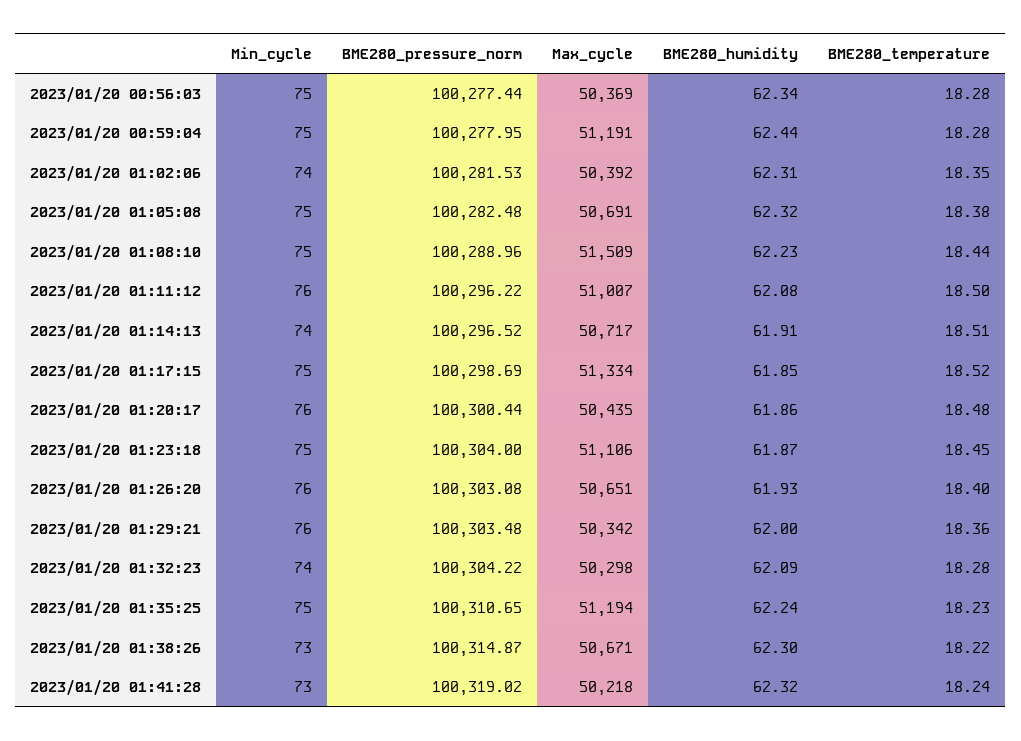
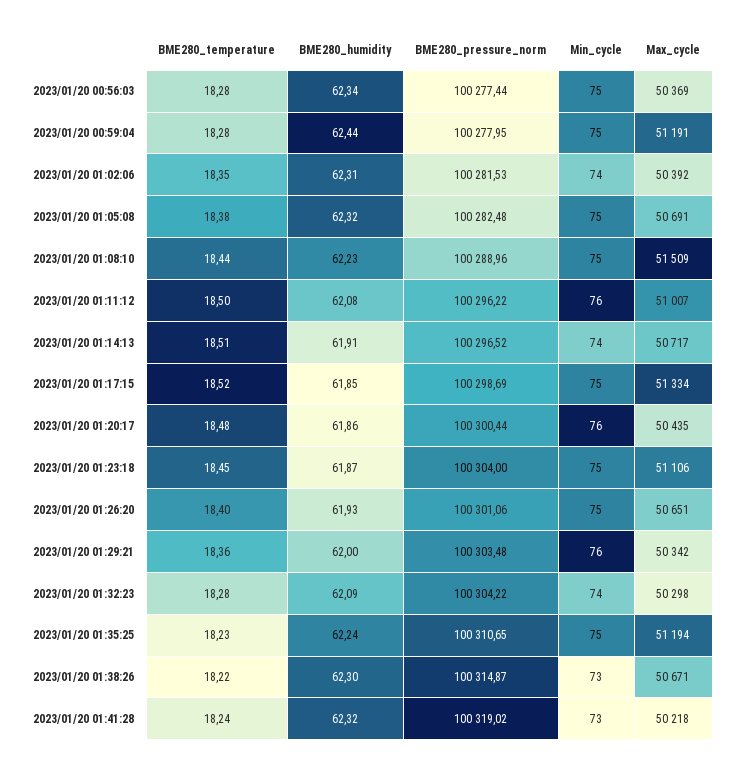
  {
    "Min_cycle": {
      "2023/01/20 00:56:03": 75,
      "2023/01/20 00:59:04": 75,
      "2023/01/20 01:02:06": 74,
      "2023/01/20 01:05:08": 75,
      "2023/01/20 01:08:10": 75,
      "2023/01/20 01:11:12": 76,
      "2023/01/20 01:14:13": 74,
      "2023/01/20 01:17:15": 75,
      "2023/01/20 01:20:17": 76,
      "2023/01/20 01:23:18": 75,
-     "2023/01/20 01:26:20": 76,
+     "2023/01/20 01:26:20": 75,
      "2023/01/20 01:29:21": 76,
      "2023/01/20 01:32:23": 74,
      "2023/01/20 01:35:25": 75,
      "2023/01/20 01:38:26": 73,
      "2023/01/20 01:41:28": 73
    },
    "BME280_pressure_norm": {
      "2023/01/20 00:56:03": 100277.44,
      "2023/01/20 00:59:04": 100277.95,
      "2023/01/20 01:02:06": 100281.53,
      "2023/01/20 01:05:08": 100282.48,
      "2023/01/20 01:08:10": 100288.96,
      "2023/01/20 01:11:12": 100296.22,
      "2023/01/20 01:14:13": 100296.52,
      "2023/01/20 01:17:15": 100298.69,
      "2023/01/20 01:20:17": 100300.44,
      "2023/01/20 01:23:18": 100304,
-     "2023/01/20 01:26:20": 100303.08,
+     "2023/01/20 01:26:20": 100301.06,
      "2023/01/20 01:29:21": 100303.48,
      "2023/01/20 01:32:23": 100304.22,
      "2023/01/20 01:35:25": 100310.65,
      "2023/01/20 01:38:26": 100314.87,
      "2023/01/20 01:41:28": 100319.02
    },
    "Max_cycle": {
      "2023/01/20 00:56:03": 50369,
      "2023/01/20 00:59:04": 51191,
      "2023/01/20 01:02:06": 50392,
      "2023/01/20 01:05:08": 50691,
      "2023/01/20 01:08:10": 51509,
      "2023/01/20 01:11:12": 51007,
      "2023/01/20 01:14:13": 50717,
      "2023/01/20 01:17:15": 51334,
      "2023/01/20 01:20:17": 50435,
      "2023/01/20 01:23:18": 51106,
      "2023/01/20 01:26:20": 50651,
      "2023/01/20 01:29:21": 50342,
      "2023/01/20 01:32:23": 50298,
      "2023/01/20 01:35:25": 51194,
      "2023/01/20 01:38:26": 50671,
      "2023/01/20 01:41:28": 50218
    },
    "BME280_humidity": {
      "2023/01/20 00:56:03": 62.34,
      "2023/01/20 00:59:04": 62.44,
      "2023/01/20 01:02:06": 62.31,
      "2023/01/20 01:05:08": 62.32,
      "2023/01/20 01:08:10": 62.23,
      "2023/01/20 01:11:12": 62.08,
      "2023/01/20 01:14:13": 61.91,
      "2023/01/20 01:17:15": 61.85,
      "2023/01/20 01:20:17": 61.86,
      "2023/01/20 01:23:18": 61.87,
      "2023/01/20 01:26:20": 61.93,
      "2023/01/20 01:29:21": 62,
      "2023/01/20 01:32:23": 62.09,
      "2023/01/20 01:35:25": 62.24,
      "2023/01/20 01:38:26": 62.3,
      "2023/01/20 01:41:28": 62.32
    },
    "BME280_temperature": {
      "2023/01/20 00:56:03": 18.28,
      "2023/01/20 00:59:04": 18.28,
      "2023/01/20 01:02:06": 18.35,
      "2023/01/20 01:05:08": 18.38,
      "2023/01/20 01:08:10": 18.44,
      "2023/01/20 01:11:12": 18.5,
      "2023/01/20 01:14:13": 18.51,
      "2023/01/20 01:17:15": 18.52,
      "2023/01/20 01:20:17": 18.48,
      "2023/01/20 01:23:18": 18.45,
      "2023/01/20 01:26:20": 18.4,
      "2023/01/20 01:29:21": 18.36,
      "2023/01/20 01:32:23": 18.28,
      "2023/01/20 01:35:25": 18.23,
      "2023/01/20 01:38:26": 18.22,
      "2023/01/20 01:41:28": 18.24
    }
  }

